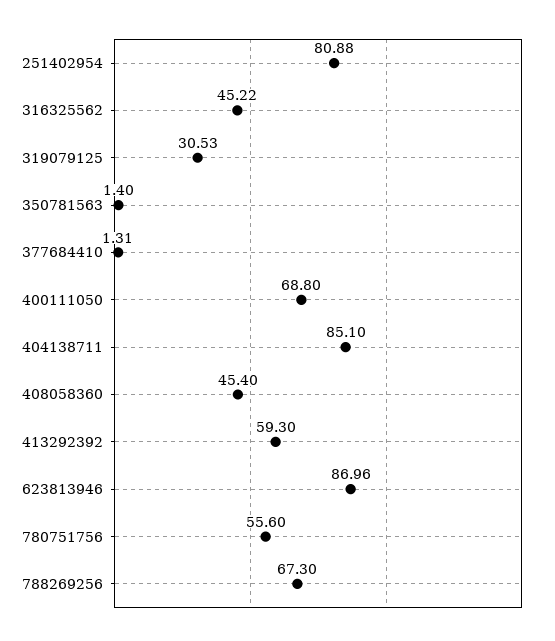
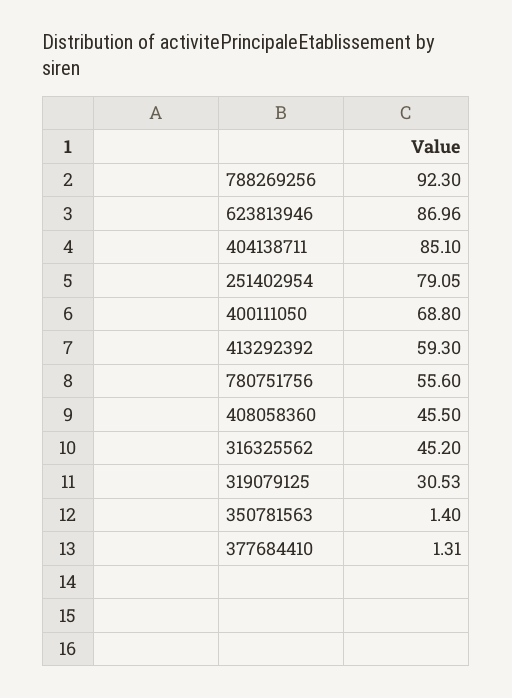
  {
-   "251402954": 80.88,
+   "251402954": 79.05,
-   "316325562": 45.22,
+   "316325562": 45.2,
    "319079125": 30.53,
    "350781563": 1.4,
    "377684410": 1.31,
    "400111050": 68.8,
    "404138711": 85.1,
-   "408058360": 45.4,
+   "408058360": 45.5,
    "413292392": 59.3,
    "623813946": 86.96,
    "780751756": 55.6,
-   "788269256": 67.3
+   "788269256": 92.3
  }

